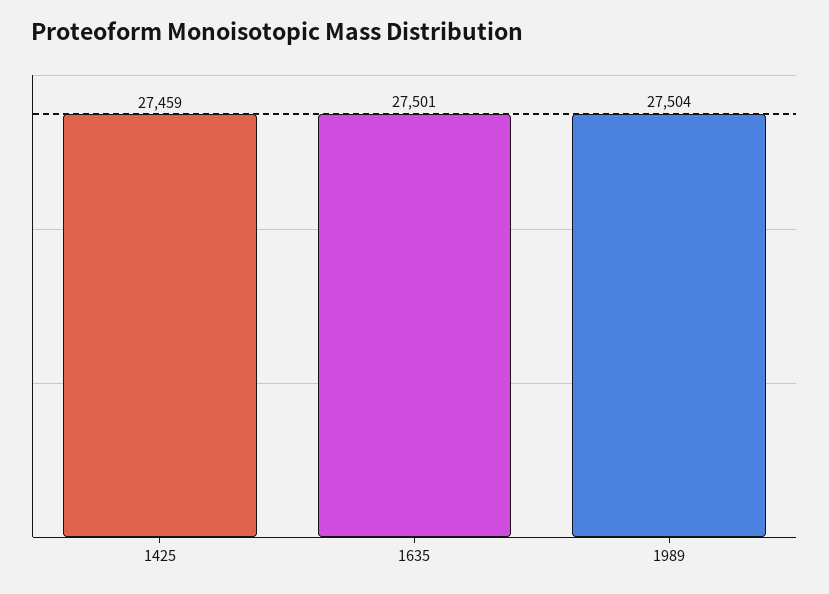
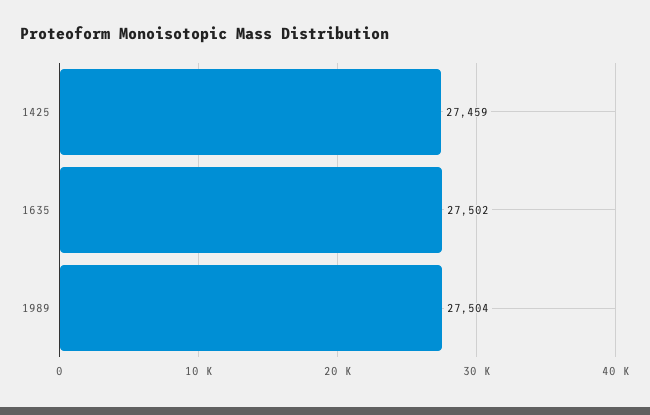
  {
    "1425": 27459,
-   "1635": 27501,
+   "1635": 27502,
    "1989": 27504
  }

